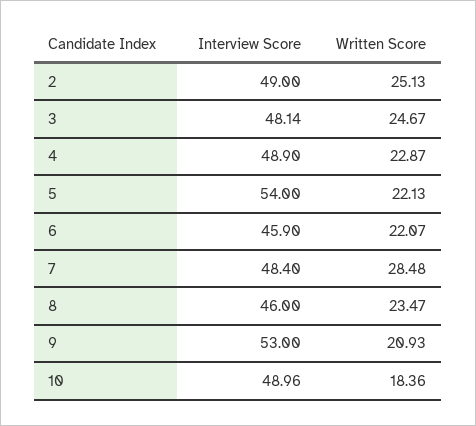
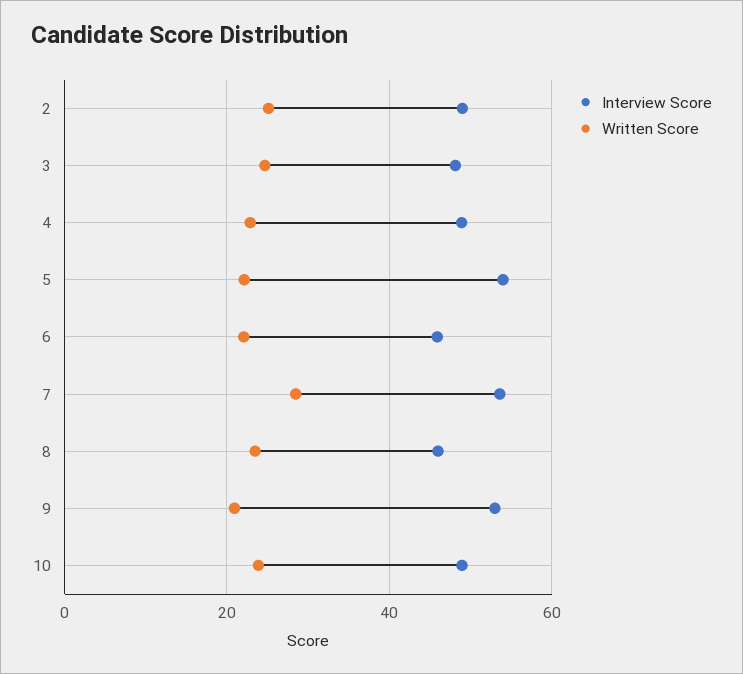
  {
    "Interview Score": {
      "2": 49,
      "3": 48.14,
      "4": 48.9,
      "5": 54,
      "6": 45.9,
-     "7": 48.4,
+     "7": 54,
      "8": 46,
      "9": 53,
      "10": 48.96
    },
    "Written Score": {
      "2": 25.13,
      "3": 24.67,
      "4": 22.87,
      "5": 22.13,
      "6": 22.07,
      "7": 28.48,
      "8": 23.47,
      "9": 20.93,
-     "10": 18.36
+     "10": 24
    }
  }

